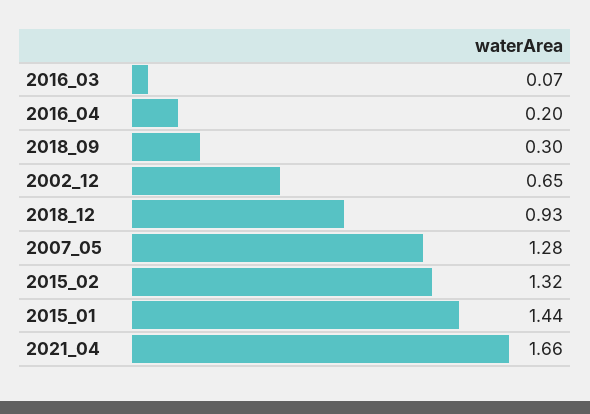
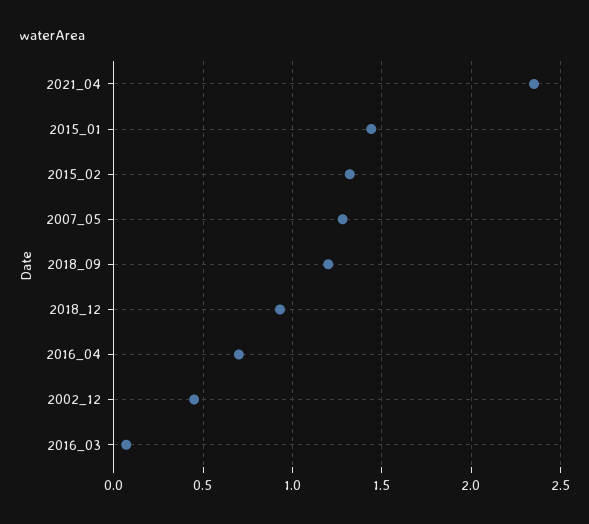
  {
    "2016_03": 0.07,
-   "2016_04": 0.2,
+   "2016_04": 0.7,
-   "2018_09": 0.3,
+   "2018_09": 1.2,
-   "2002_12": 0.65,
+   "2002_12": 0.45,
    "2018_12": 0.93,
    "2007_05": 1.28,
    "2015_02": 1.32,
    "2015_01": 1.44,
-   "2021_04": 1.66
+   "2021_04": 2.35
  }

